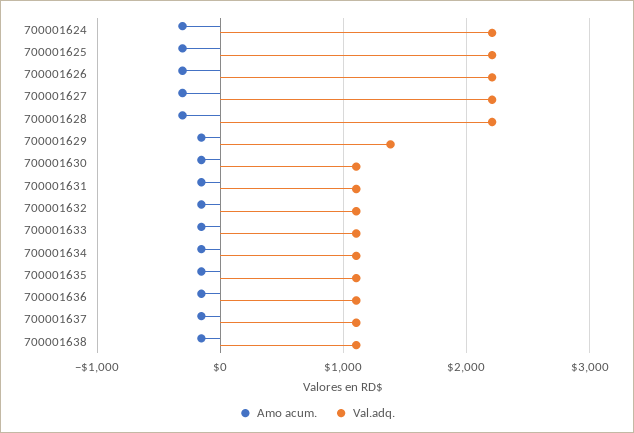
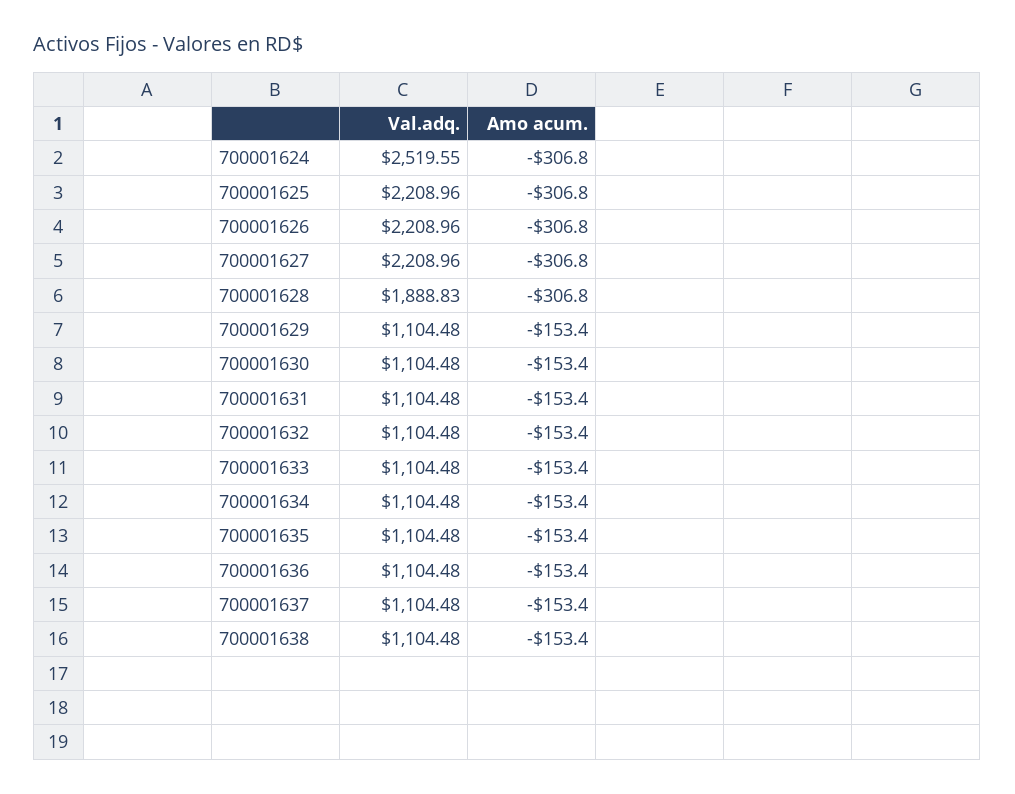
  {
    "Amo acum.": {
      "700001624": -306.8,
      "700001625": -306.8,
      "700001626": -306.8,
      "700001627": -306.8,
      "700001628": -306.8,
      "700001629": -153.4,
      "700001630": -153.4,
      "700001631": -153.4,
      "700001632": -153.4,
      "700001633": -153.4,
      "700001634": -153.4,
      "700001635": -153.4,
      "700001636": -153.4,
      "700001637": -153.4,
      "700001638": -153.4
    },
    "Val.adq.": {
-     "700001624": 2200,
+     "700001624": 2519.55,
      "700001625": 2208.96,
      "700001626": 2208.96,
      "700001627": 2208.96,
-     "700001628": 2200,
+     "700001628": 1888.83,
-     "700001629": 1400,
+     "700001629": 1104.48,
      "700001630": 1104.48,
      "700001631": 1104.48,
      "700001632": 1104.48,
      "700001633": 1104.48,
      "700001634": 1104.48,
      "700001635": 1104.48,
      "700001636": 1104.48,
      "700001637": 1104.48,
      "700001638": 1104.48
    }
  }

